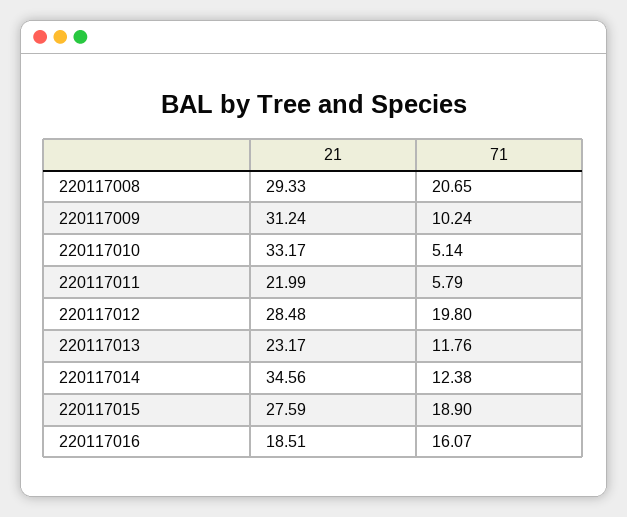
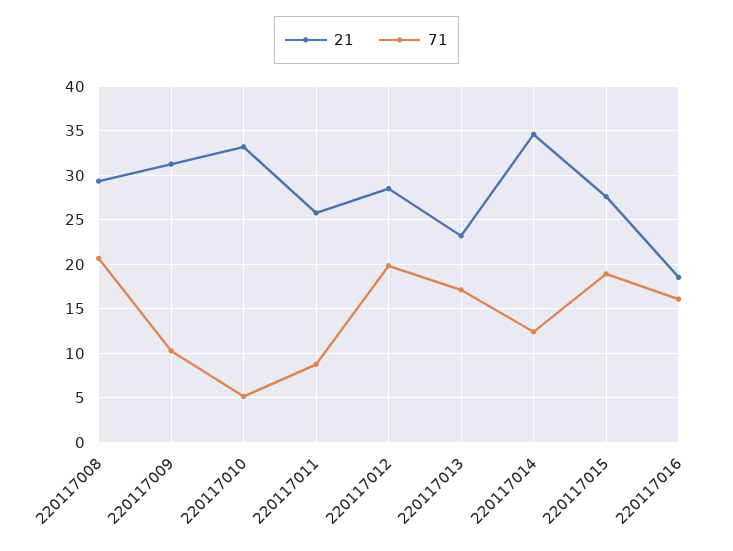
  {
    "21": {
      "220117008": 29.33,
      "220117009": 31.24,
      "220117010": 33.17,
-     "220117011": 21.99,
+     "220117011": 26,
      "220117012": 28.48,
      "220117013": 23.17,
      "220117014": 34.56,
      "220117015": 27.59,
      "220117016": 18.51
    },
    "71": {
      "220117008": 20.65,
      "220117009": 10.24,
      "220117010": 5.14,
-     "220117011": 5.79,
+     "220117011": 9,
      "220117012": 19.8,
-     "220117013": 11.76,
+     "220117013": 17,
      "220117014": 12.38,
      "220117015": 18.9,
      "220117016": 16.07
    }
  }

